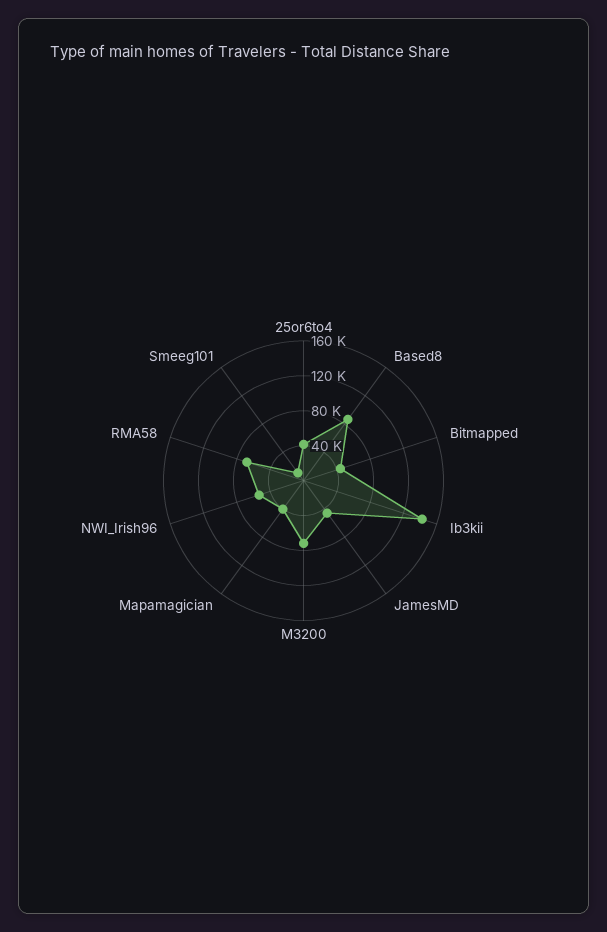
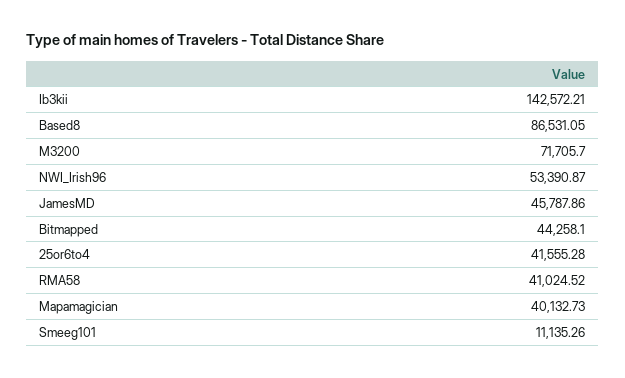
  {
    "25or6to4": 41555.28,
    "Based8": 86531.05,
    "Bitmapped": 44258.1,
    "Ib3kii": 142572.21,
    "JamesMD": 45787.86,
    "M3200": 71705.7,
    "Mapamagician": 40132.73,
    "NWI_Irish96": 53390.87,
-   "RMA58": 70000,
+   "RMA58": 41024.52,
    "Smeeg101": 11135.26
  }

